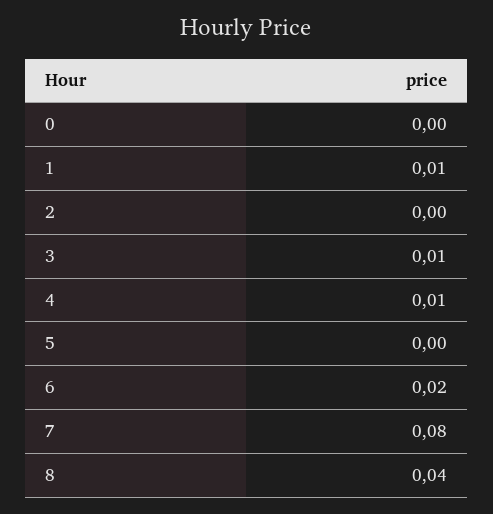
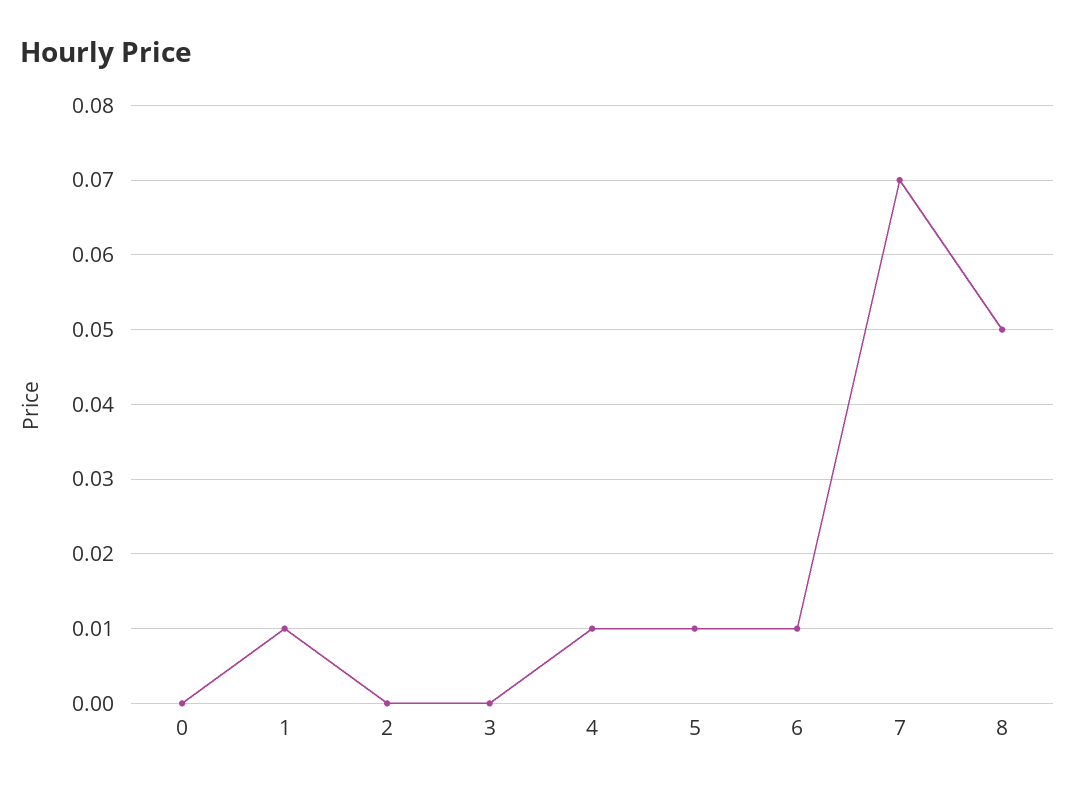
  {
    "0": 0,
    "1": 0.01,
    "2": 0,
-   "3": 0.01,
+   "3": 0,
    "4": 0.01,
-   "5": 0,
+   "5": 0.01,
-   "6": 0.02,
+   "6": 0.01,
-   "7": 0.08,
+   "7": 0.07,
-   "8": 0.04
+   "8": 0.05
  }

